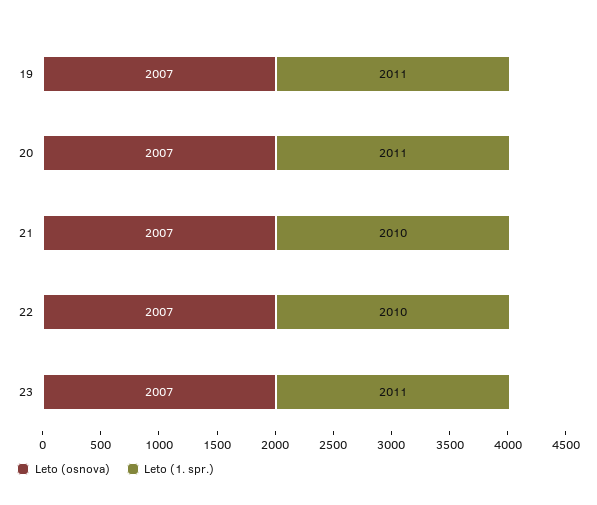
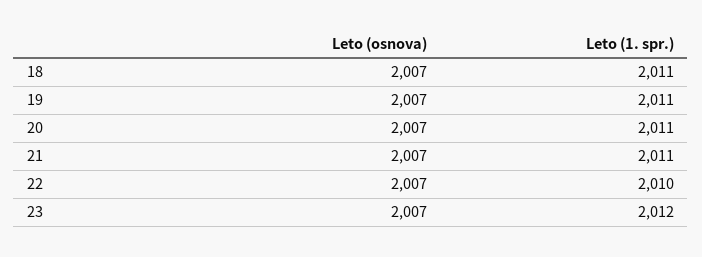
  {
    "Leto (osnova)": {
      "19": 2007,
      "20": 2007,
      "21": 2007,
      "22": 2007,
-     "23": 2007
+     "23": 2007,
+     "18": 2007
    },
    "Leto (1. spr.)": {
      "19": 2011,
      "20": 2011,
-     "21": 2010,
+     "21": 2011,
      "22": 2010,
-     "23": 2011
+     "23": 2012,
+     "18": 2011
    }
  }

